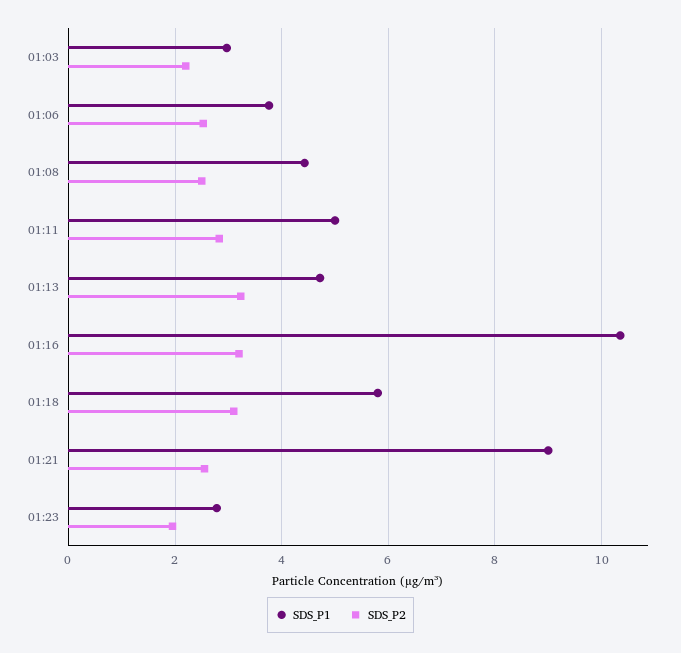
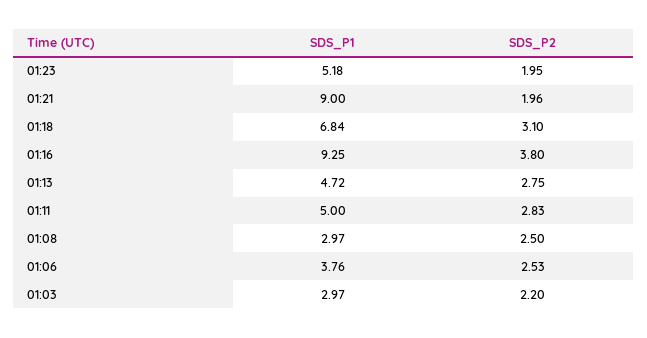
  {
    "SDS_P1": {
      "01:03": 2.97,
      "01:06": 3.76,
-     "01:08": 4.4,
+     "01:08": 2.97,
      "01:11": 5,
      "01:13": 4.72,
-     "01:16": 10.4,
+     "01:16": 9.25,
-     "01:18": 5.8,
+     "01:18": 6.84,
      "01:21": 9,
-     "01:23": 2.8
+     "01:23": 5.18
    },
    "SDS_P2": {
      "01:03": 2.2,
      "01:06": 2.53,
      "01:08": 2.5,
      "01:11": 2.83,
-     "01:13": 3.2,
+     "01:13": 2.75,
-     "01:16": 3.2,
+     "01:16": 3.8,
      "01:18": 3.1,
-     "01:21": 2.6,
+     "01:21": 1.96,
      "01:23": 1.95
    }
  }

